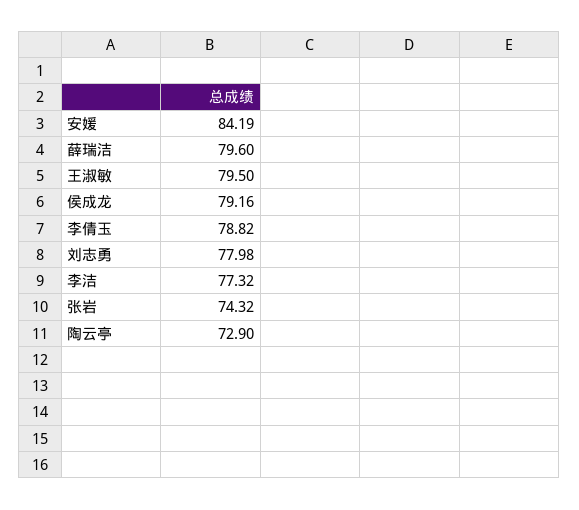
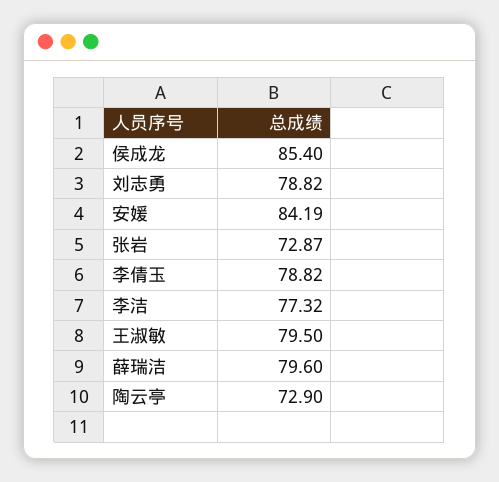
  {
    "安媛": 84.19,
    "薛瑞洁": 79.6,
    "王淑敏": 79.5,
-   "侯成龙": 79.16,
+   "侯成龙": 85.4,
    "李倩玉": 78.82,
-   "刘志勇": 77.98,
+   "刘志勇": 78.82,
    "李洁": 77.32,
-   "张岩": 74.32,
+   "张岩": 72.87,
    "陶云亭": 72.9
  }

